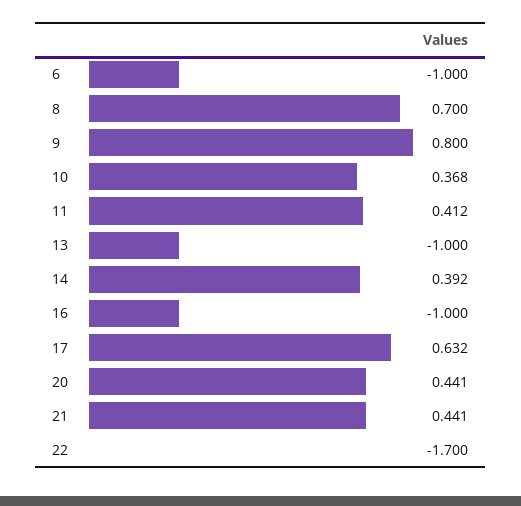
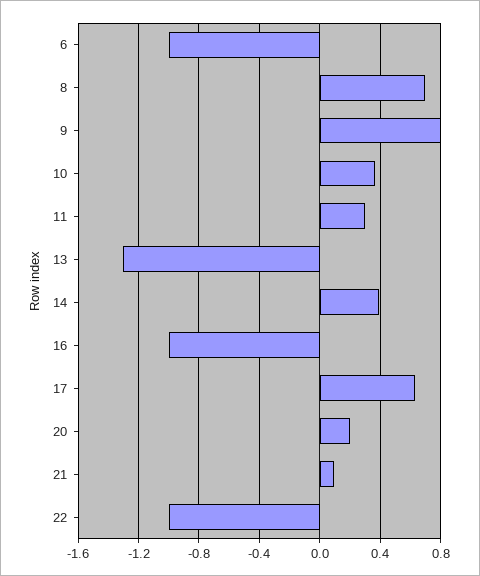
  {
    "6": -1,
    "8": 0.7,
    "9": 0.8,
    "10": 0.368,
-   "11": 0.412,
+   "11": 0.3,
-   "13": -1,
+   "13": -1.3,
    "14": 0.392,
    "16": -1,
    "17": 0.632,
-   "20": 0.441,
+   "20": 0.2,
-   "21": 0.441,
+   "21": 0.1,
-   "22": -1.7
+   "22": -1
  }

